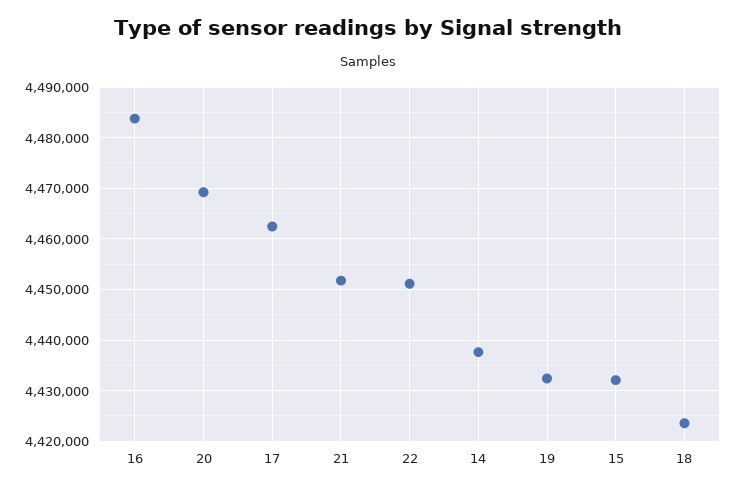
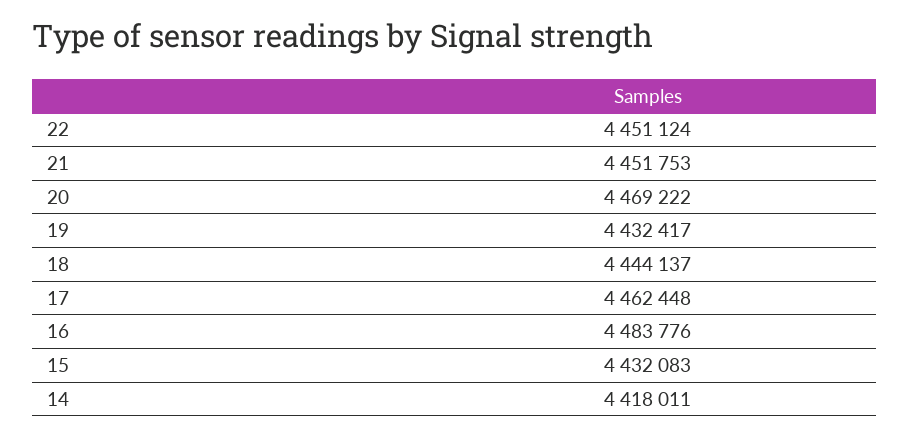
  {
    "16": 4483776,
    "20": 4469222,
    "17": 4462448,
    "21": 4451753,
    "22": 4451124,
-   "14": 4438000,
+   "14": 4418011,
    "19": 4432417,
    "15": 4432083,
-   "18": 4424000
+   "18": 4444137
  }

